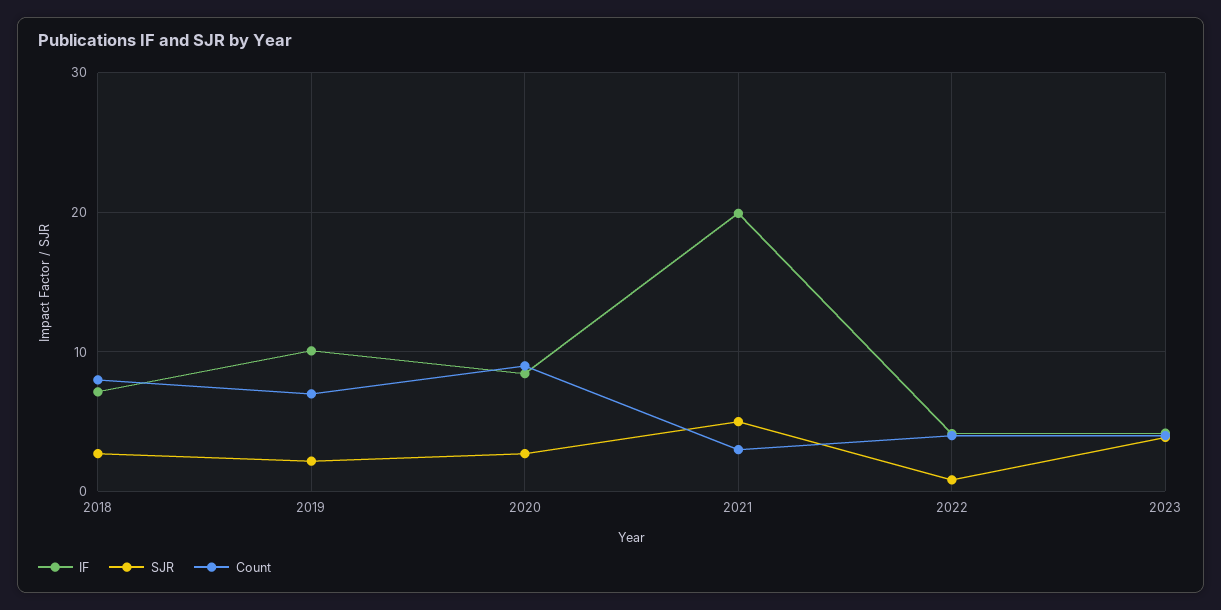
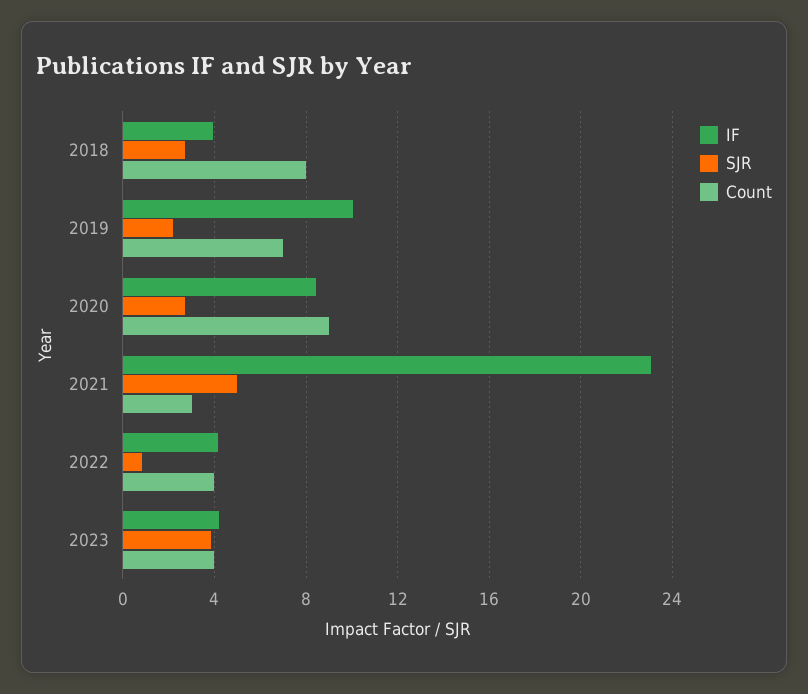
  {
    "IF": {
-     "2018": 7,
+     "2018": 4,
      "2019": 10,
      "2020": 8.5,
-     "2021": 20,
+     "2021": 23,
      "2022": 4,
      "2023": 4
    },
    "SJR": {
      "2018": 2.5,
      "2019": 2,
      "2020": 2.5,
      "2021": 5,
      "2022": 1,
      "2023": 4
    },
    "Count": {
      "2018": 8,
      "2019": 7,
      "2020": 9,
      "2021": 3,
      "2022": 4,
      "2023": 4
    }
  }

